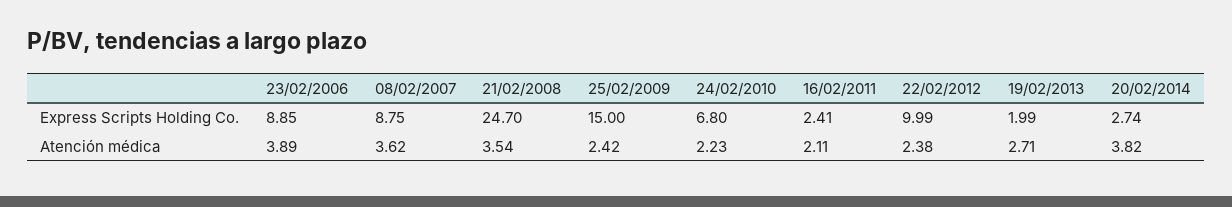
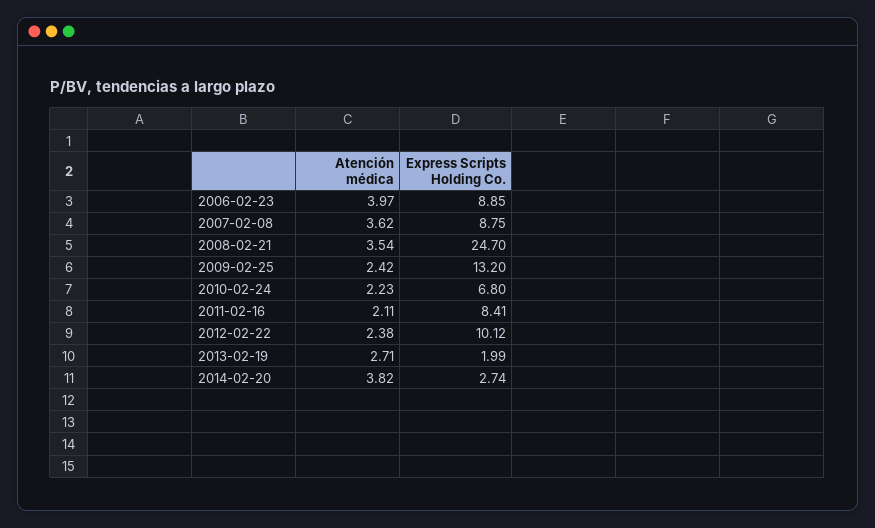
  {
    "23/02/2006": {
      "Express Scripts Holding Co.": 8.85,
-     "Atención médica": 3.89
+     "Atención médica": 3.97
    },
    "08/02/2007": {
      "Express Scripts Holding Co.": 8.75,
      "Atención médica": 3.62
    },
    "21/02/2008": {
      "Express Scripts Holding Co.": 24.7,
      "Atención médica": 3.54
    },
    "25/02/2009": {
-     "Express Scripts Holding Co.": 15,
+     "Express Scripts Holding Co.": 13.2,
      "Atención médica": 2.42
    },
    "24/02/2010": {
      "Express Scripts Holding Co.": 6.8,
      "Atención médica": 2.23
    },
    "16/02/2011": {
-     "Express Scripts Holding Co.": 2.41,
+     "Express Scripts Holding Co.": 8.41,
      "Atención médica": 2.11
    },
    "22/02/2012": {
-     "Express Scripts Holding Co.": 9.99,
+     "Express Scripts Holding Co.": 10.12,
      "Atención médica": 2.38
    },
    "19/02/2013": {
      "Express Scripts Holding Co.": 1.99,
      "Atención médica": 2.71
    },
    "20/02/2014": {
      "Express Scripts Holding Co.": 2.74,
      "Atención médica": 3.82
    }
  }

